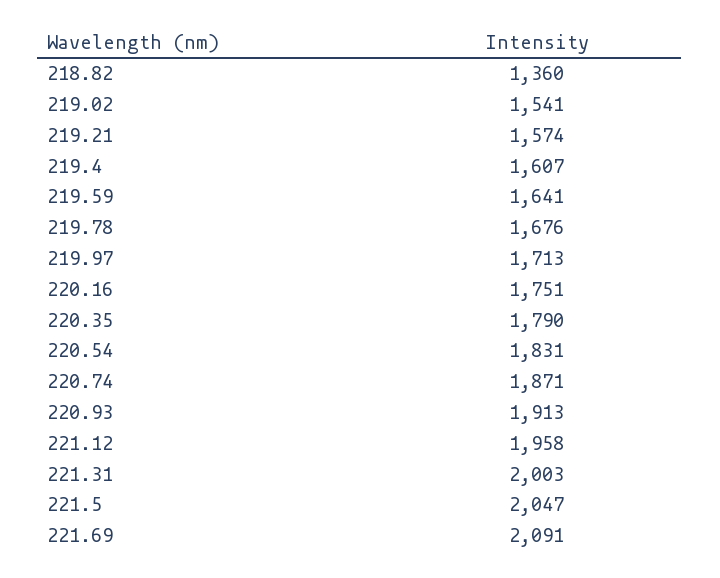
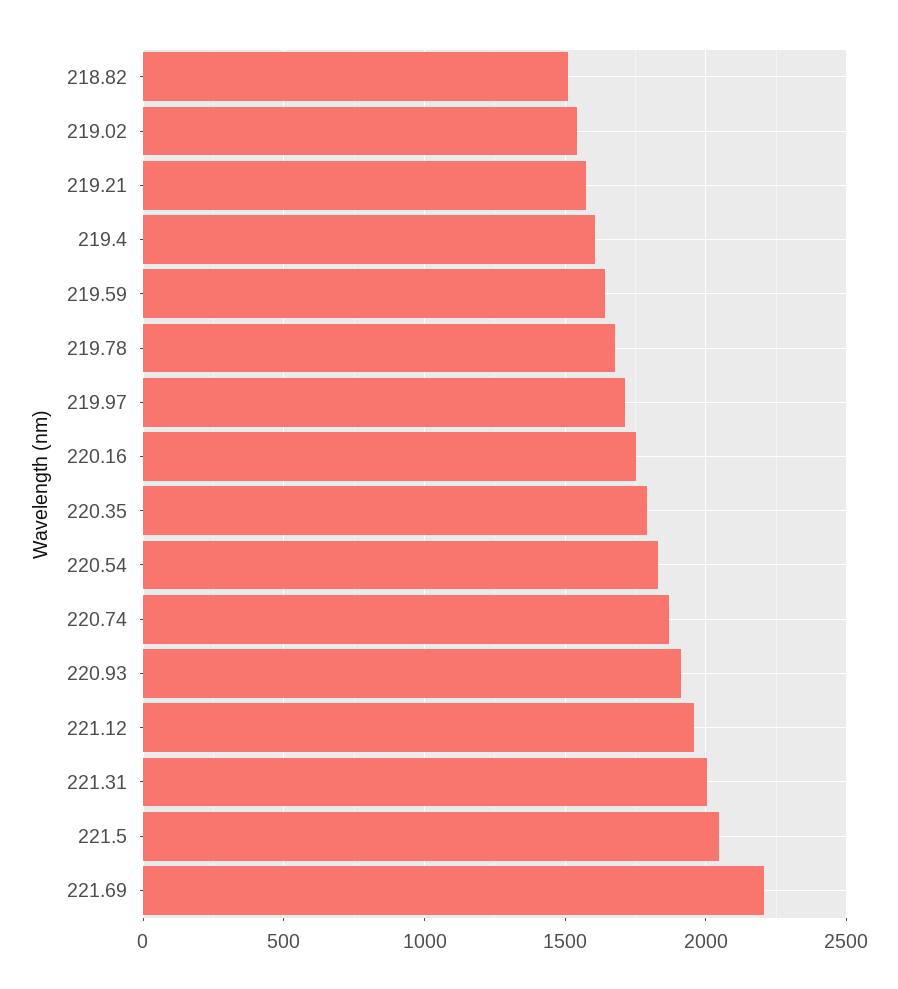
  {
-   "218.82": 1360,
+   "218.82": 1500,
    "219.02": 1541,
    "219.21": 1574,
    "219.4": 1607,
    "219.59": 1641,
    "219.78": 1676,
    "219.97": 1713,
    "220.16": 1751,
    "220.35": 1790,
    "220.54": 1831,
    "220.74": 1871,
    "220.93": 1913,
    "221.12": 1958,
    "221.31": 2003,
    "221.5": 2047,
-   "221.69": 2091
+   "221.69": 2200
  }

